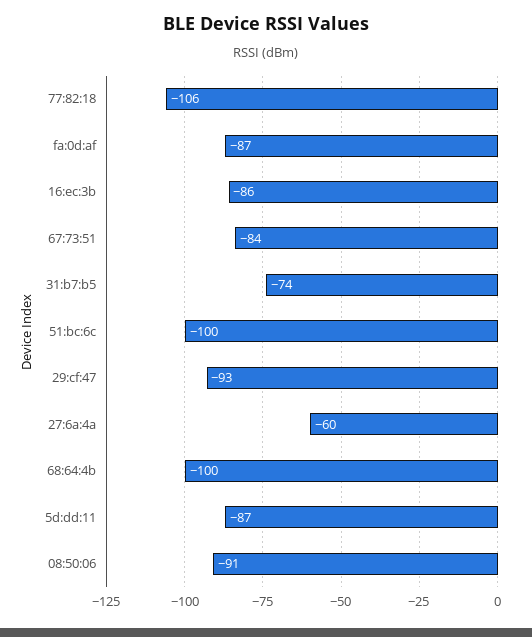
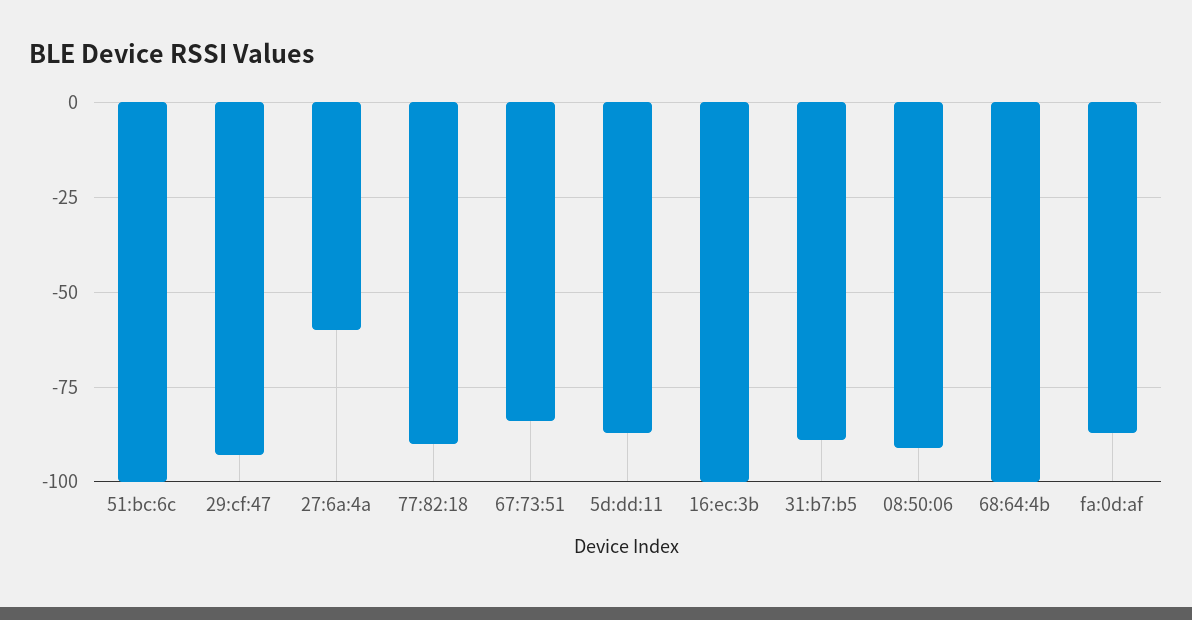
  {
-   "77:82:18": -106,
+   "77:82:18": -90,
    "fa:0d:af": -87,
-   "16:ec:3b": -86,
+   "16:ec:3b": -100,
    "67:73:51": -84,
-   "31:b7:b5": -74,
+   "31:b7:b5": -90,
    "51:bc:6c": -100,
    "29:cf:47": -93,
    "27:6a:4a": -60,
    "68:64:4b": -100,
    "5d:dd:11": -87,
    "08:50:06": -91
  }

